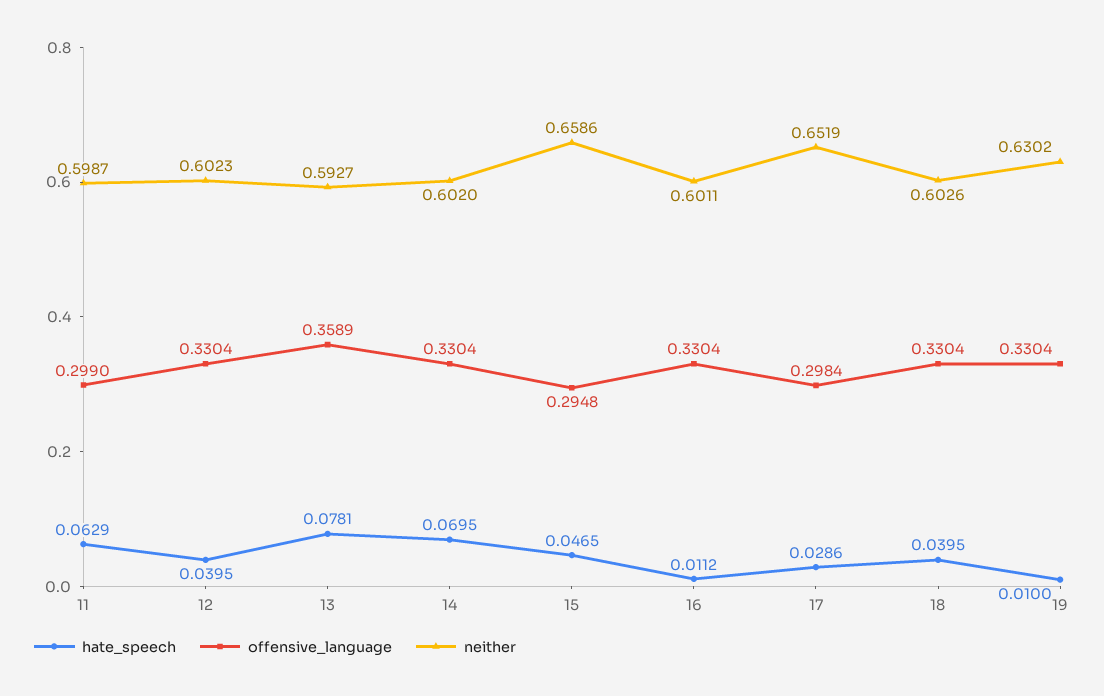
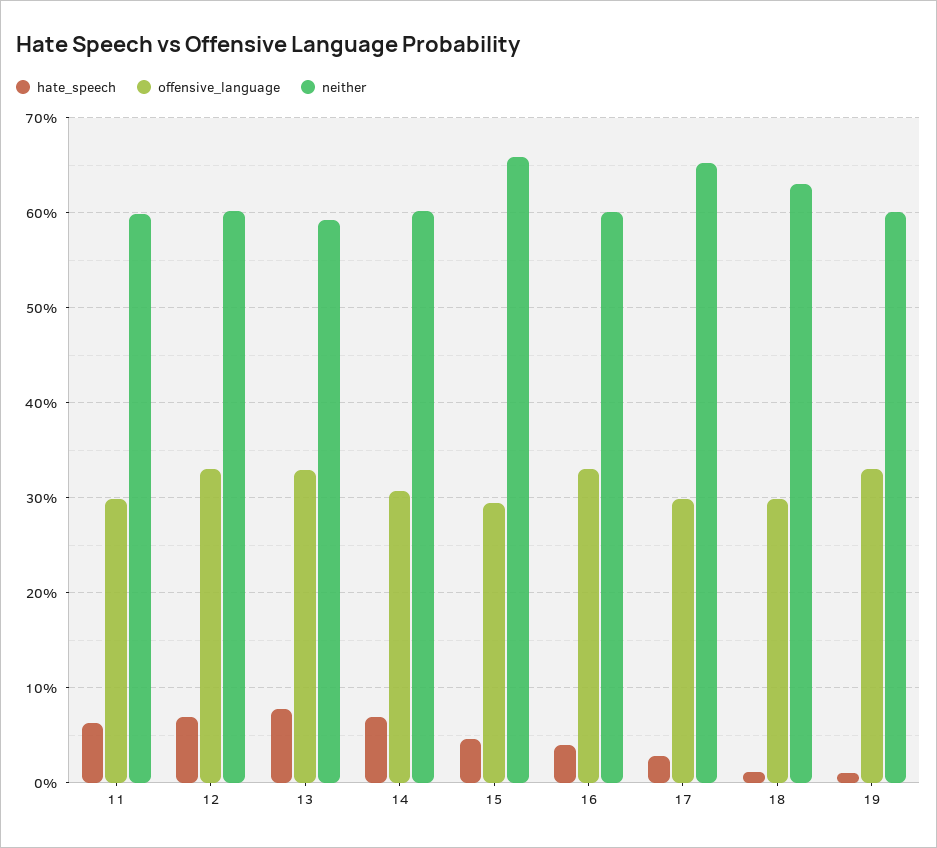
  {
    "hate_speech": {
      "11": 0.0629,
-     "12": 0.0395,
+     "12": 0.07,
      "13": 0.0781,
      "14": 0.0695,
      "15": 0.0465,
-     "16": 0.0112,
+     "16": 0.04,
      "17": 0.0286,
-     "18": 0.0395,
+     "18": 0.01,
      "19": 0.01
    },
    "offensive_language": {
      "11": 0.299,
      "12": 0.3304,
-     "13": 0.3589,
+     "13": 0.33,
-     "14": 0.3304,
+     "14": 0.31,
      "15": 0.2948,
      "16": 0.3304,
      "17": 0.2984,
-     "18": 0.3304,
+     "18": 0.3,
      "19": 0.3304
    },
    "neither": {
      "11": 0.5987,
      "12": 0.6023,
      "13": 0.5927,
      "14": 0.602,
      "15": 0.6586,
      "16": 0.6011,
      "17": 0.6519,
-     "18": 0.6026,
+     "18": 0.63,
-     "19": 0.6302
+     "19": 0.6
    }
  }

